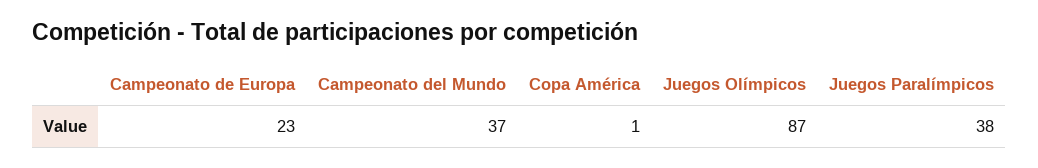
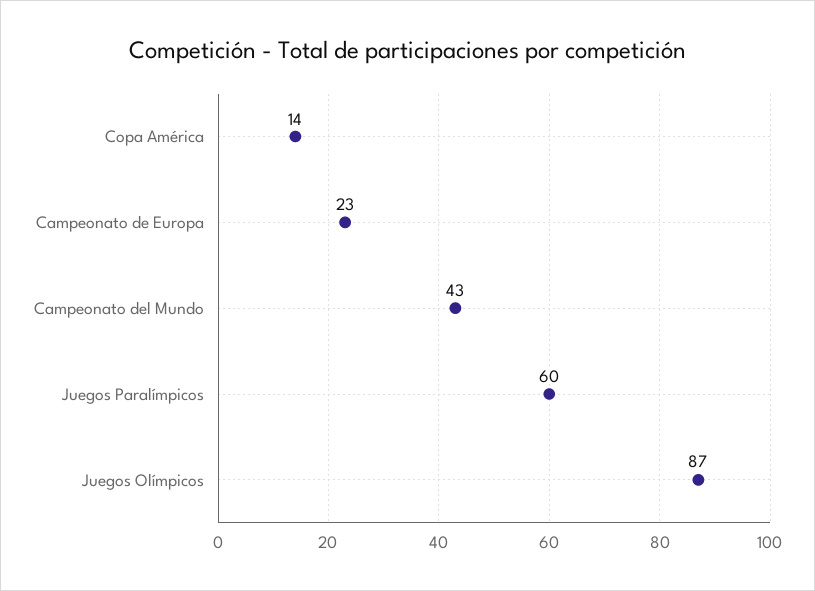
  {
    "Campeonato de Europa": 23,
-   "Campeonato del Mundo": 37,
+   "Campeonato del Mundo": 43,
-   "Copa América": 1,
+   "Copa América": 14,
    "Juegos Olímpicos": 87,
-   "Juegos Paralímpicos": 38
+   "Juegos Paralímpicos": 60
  }

